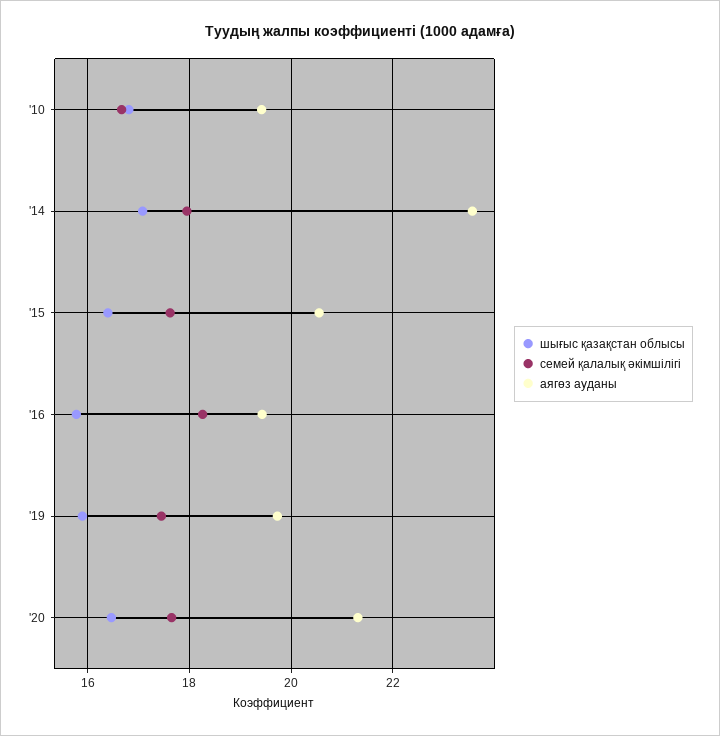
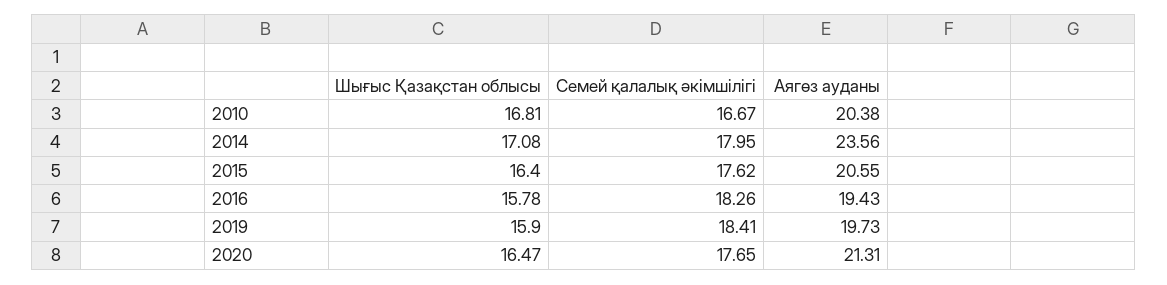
  {
    "шығыс қазақстан облысы": {
      "'10": 16.81,
      "'14": 17.08,
      "'15": 16.4,
      "'16": 15.78,
      "'19": 15.9,
      "'20": 16.47
    },
    "семей қалалық әкімшілігі": {
      "'10": 16.67,
      "'14": 17.95,
      "'15": 17.62,
      "'16": 18.26,
-     "'19": 17.4,
+     "'19": 18.41,
      "'20": 17.65
    },
    "аягөз ауданы": {
-     "'10": 19.4,
+     "'10": 20.38,
      "'14": 23.56,
      "'15": 20.55,
      "'16": 19.43,
      "'19": 19.73,
      "'20": 21.31
    }
  }

